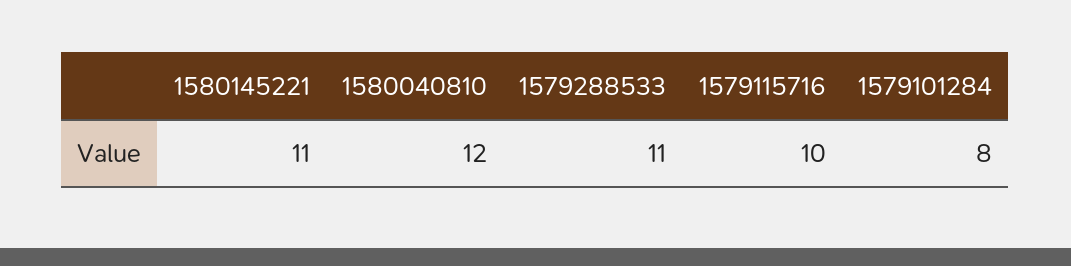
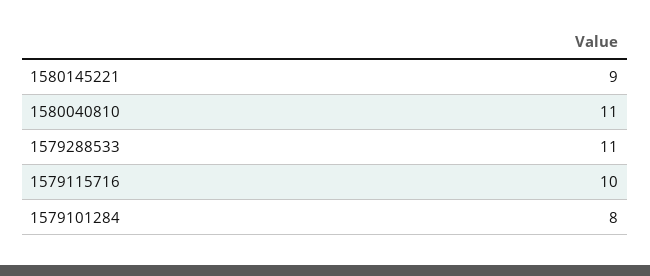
  {
-   "1580145221": 11,
+   "1580145221": 9,
-   "1580040810": 12,
+   "1580040810": 11,
    "1579288533": 11,
    "1579115716": 10,
    "1579101284": 8
  }

